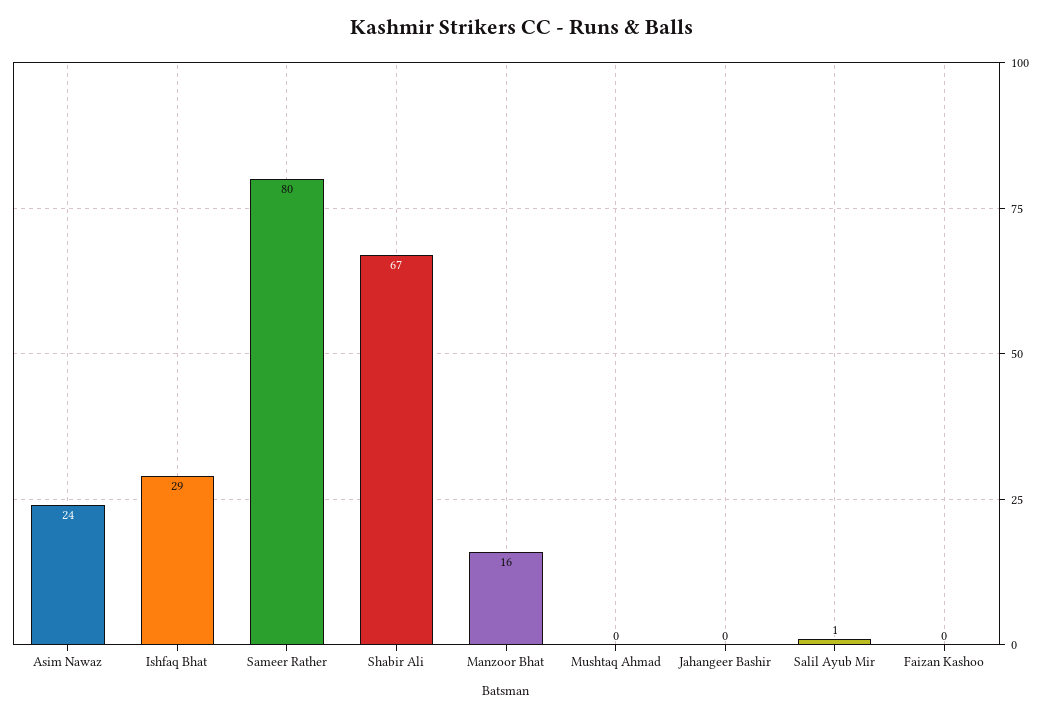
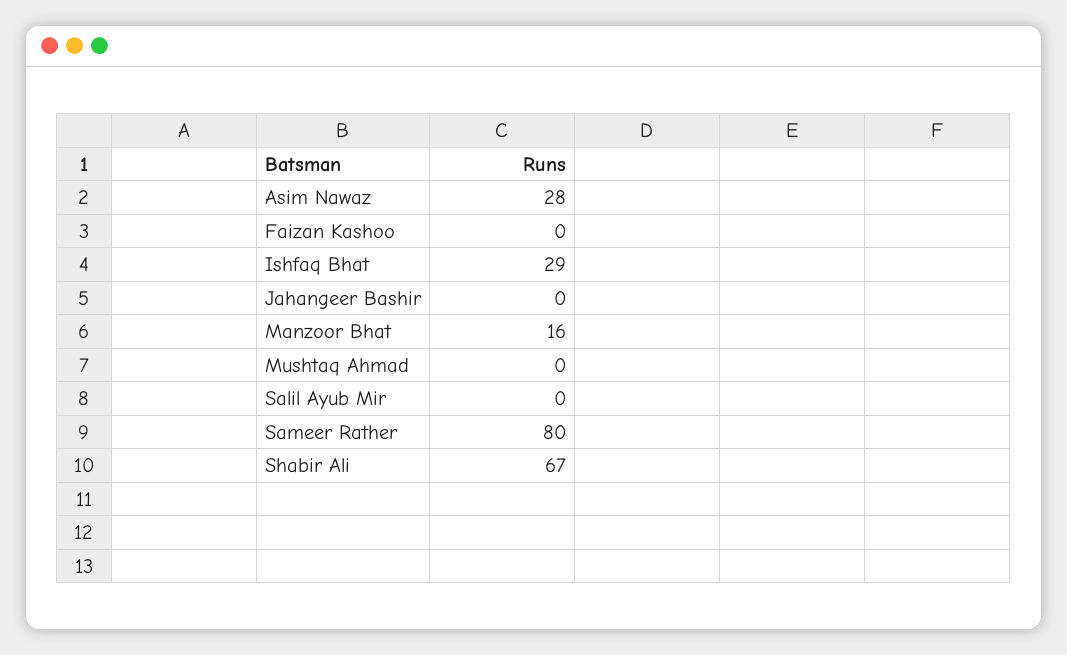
  {
-   "Asim Nawaz": 24,
+   "Asim Nawaz": 28,
    "Ishfaq Bhat": 29,
    "Sameer Rather": 80,
    "Shabir Ali": 67,
    "Manzoor Bhat": 16,
    "Mushtaq Ahmad": 0,
    "Jahangeer Bashir": 0,
-   "Salil Ayub Mir": 1,
+   "Salil Ayub Mir": 0,
    "Faizan Kashoo": 0
  }

